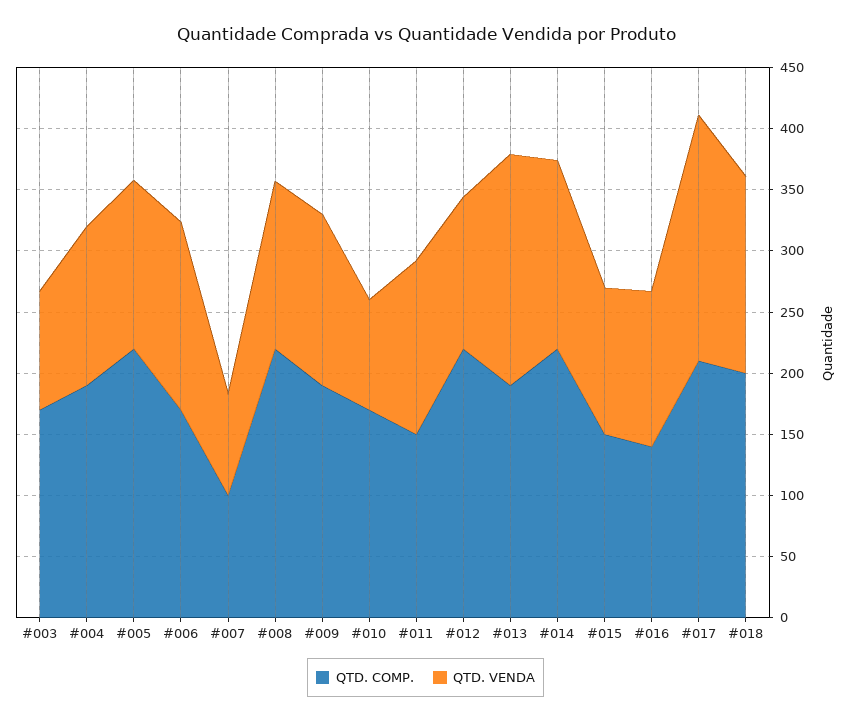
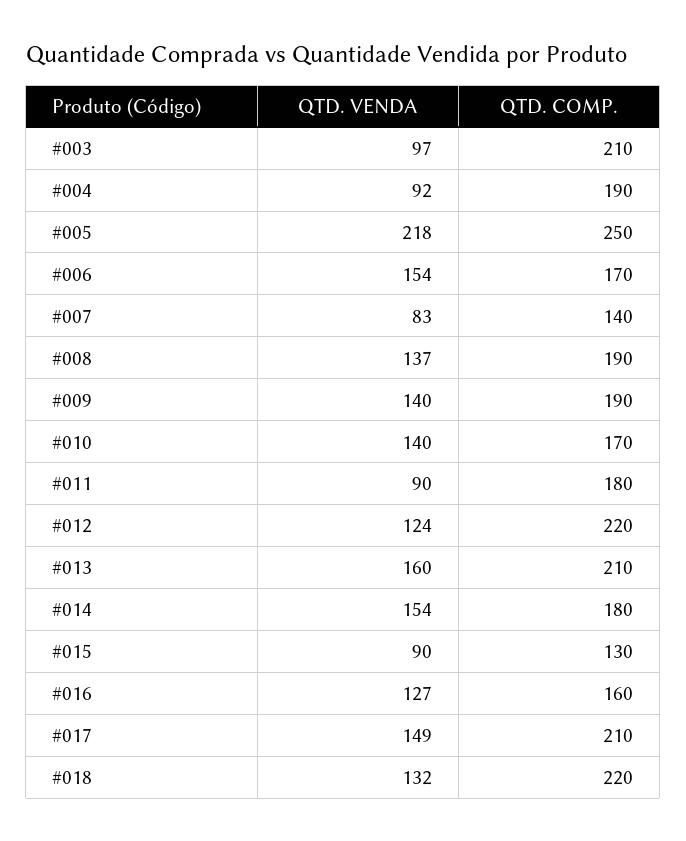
  {
    "QTD. COMP.": {
-     "#003": 170,
+     "#003": 210,
      "#004": 190,
-     "#005": 220,
+     "#005": 250,
      "#006": 170,
-     "#007": 100,
+     "#007": 140,
-     "#008": 220,
+     "#008": 190,
      "#009": 190,
      "#010": 170,
-     "#011": 150,
+     "#011": 180,
      "#012": 220,
-     "#013": 190,
+     "#013": 210,
-     "#014": 220,
+     "#014": 180,
-     "#015": 150,
+     "#015": 130,
-     "#016": 140,
+     "#016": 160,
      "#017": 210,
-     "#018": 200
+     "#018": 220
    },
    "QTD. VENDA": {
      "#003": 97,
-     "#004": 130,
+     "#004": 92,
-     "#005": 140,
+     "#005": 218,
      "#006": 154,
      "#007": 83,
      "#008": 137,
      "#009": 140,
-     "#010": 90,
+     "#010": 140,
-     "#011": 140,
+     "#011": 90,
      "#012": 124,
-     "#013": 190,
+     "#013": 160,
      "#014": 154,
-     "#015": 120,
+     "#015": 90,
      "#016": 127,
-     "#017": 200,
+     "#017": 149,
-     "#018": 160
+     "#018": 132
    }
  }

